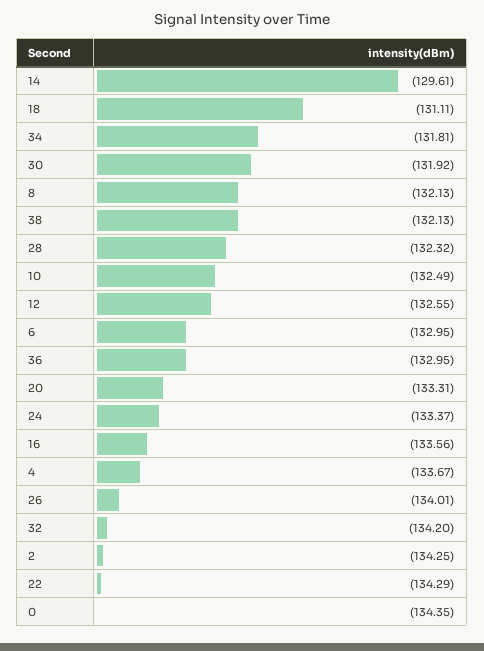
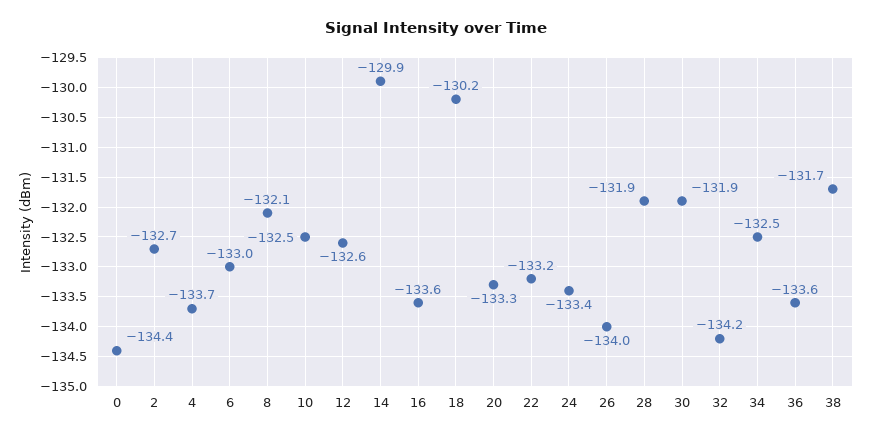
  {
-   "14": -129.61,
+   "14": -129.9,
-   "18": -131.11,
+   "18": -130.2,
-   "34": -131.81,
+   "34": -132.5,
    "30": -131.92,
    "8": -132.13,
-   "38": -132.13,
+   "38": -131.7,
-   "28": -132.32,
+   "28": -131.9,
    "10": -132.49,
    "12": -132.55,
    "6": -132.95,
-   "36": -132.95,
+   "36": -133.6,
    "20": -133.31,
    "24": -133.37,
    "16": -133.56,
    "4": -133.67,
    "26": -134.01,
    "32": -134.2,
-   "2": -134.25,
+   "2": -132.7,
-   "22": -134.29,
+   "22": -133.2,
    "0": -134.35
  }

